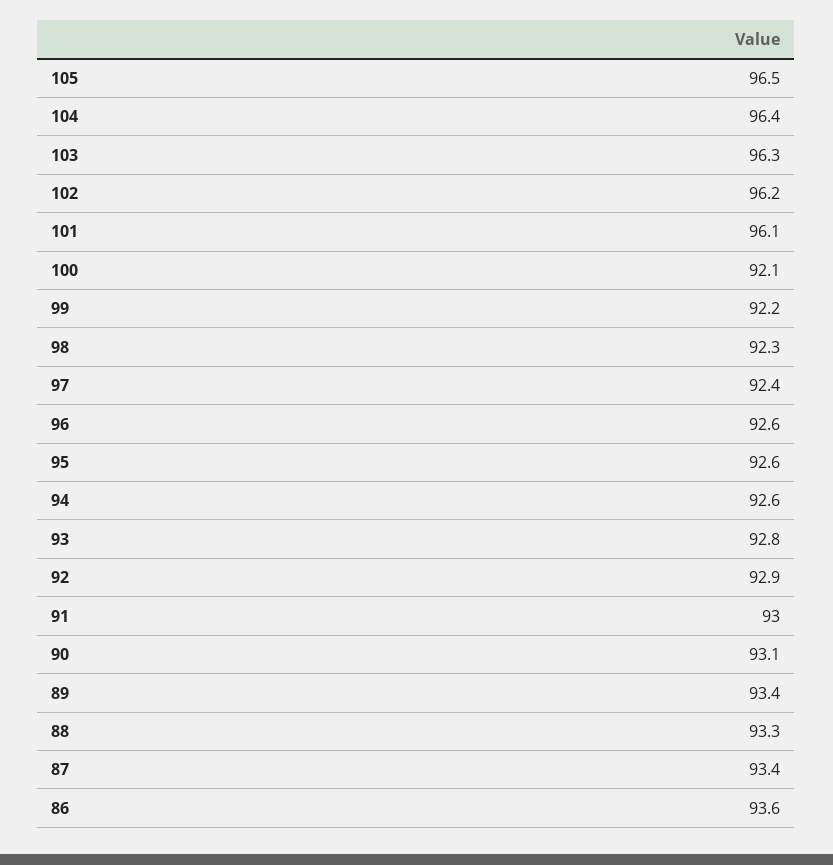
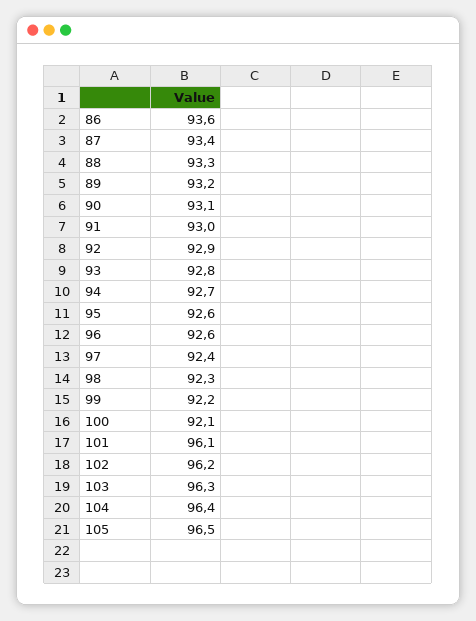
  {
    "105": 96.5,
    "104": 96.4,
    "103": 96.3,
    "102": 96.2,
    "101": 96.1,
    "100": 92.1,
    "99": 92.2,
    "98": 92.3,
    "97": 92.4,
    "96": 92.6,
    "95": 92.6,
-   "94": 92.6,
+   "94": 92.7,
    "93": 92.8,
    "92": 92.9,
    "91": 93,
    "90": 93.1,
-   "89": 93.4,
+   "89": 93.2,
    "88": 93.3,
    "87": 93.4,
    "86": 93.6
  }

